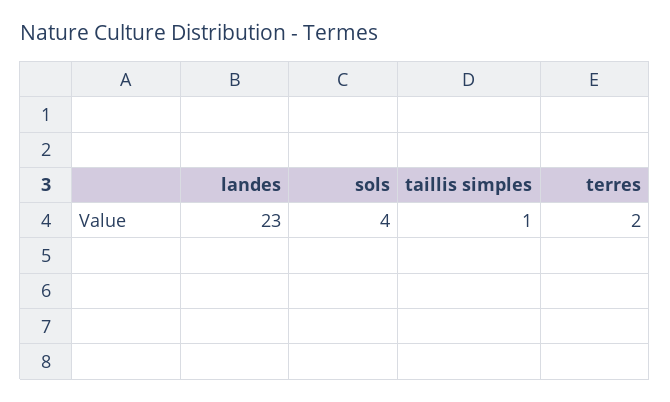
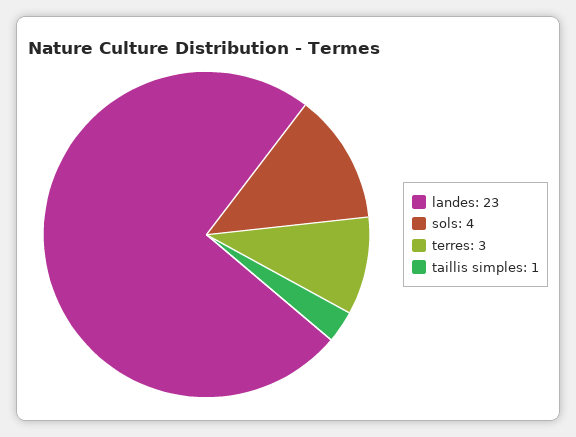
  {
    "landes": 23,
    "sols": 4,
    "taillis simples": 1,
-   "terres": 2
+   "terres": 3
  }

